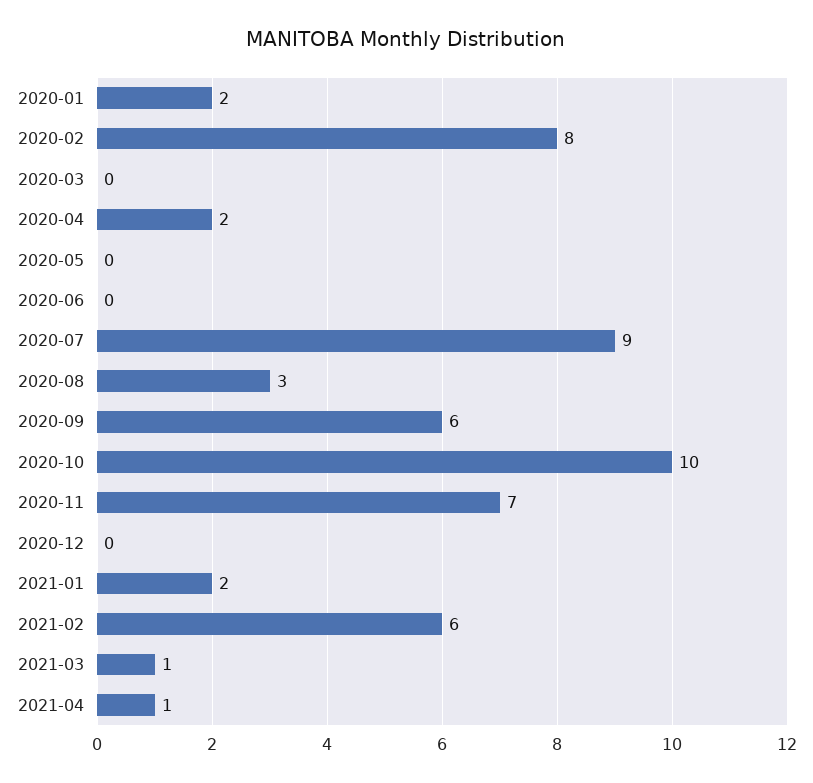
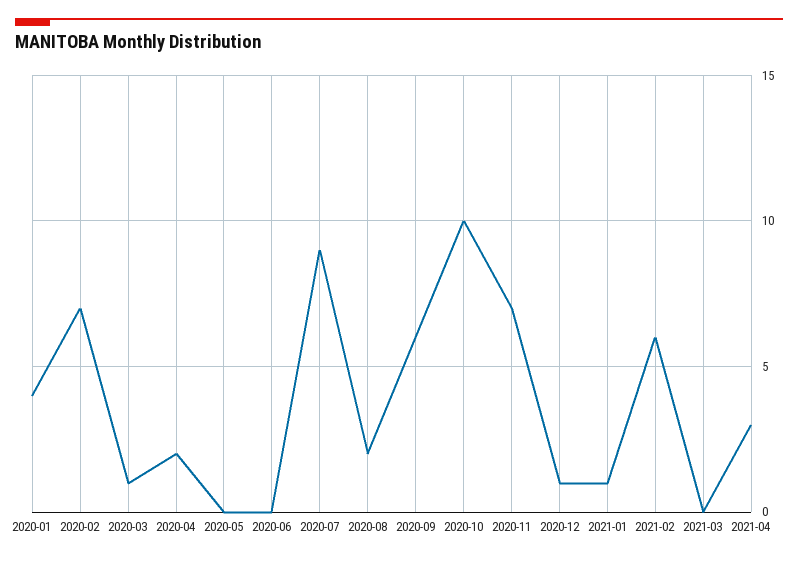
  {
-   "2020-01": 2,
+   "2020-01": 4,
-   "2020-02": 8,
+   "2020-02": 7,
-   "2020-03": 0,
+   "2020-03": 1,
    "2020-04": 2,
    "2020-05": 0,
    "2020-06": 0,
    "2020-07": 9,
-   "2020-08": 3,
+   "2020-08": 2,
    "2020-09": 6,
    "2020-10": 10,
    "2020-11": 7,
-   "2020-12": 0,
+   "2020-12": 1,
-   "2021-01": 2,
+   "2021-01": 1,
    "2021-02": 6,
-   "2021-03": 1,
+   "2021-03": 0,
-   "2021-04": 1
+   "2021-04": 3
  }

